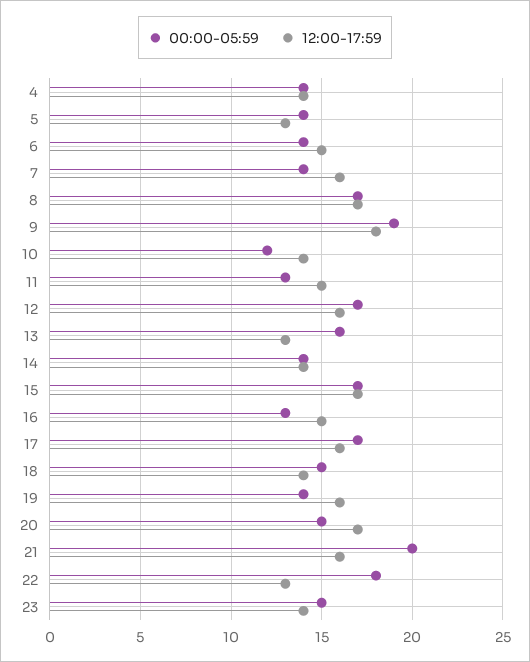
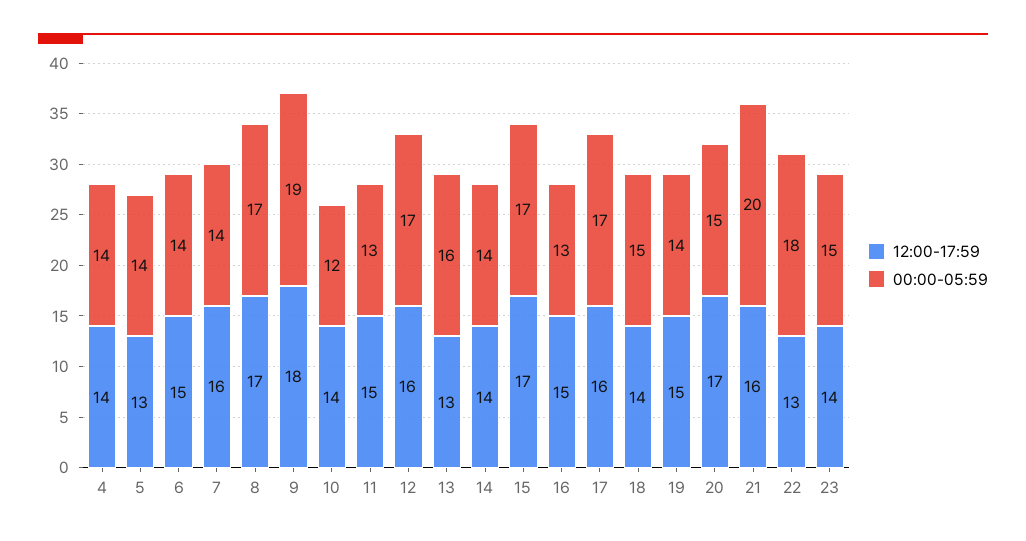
  {
    "00:00-05:59": {
      "4": 14,
      "5": 14,
      "6": 14,
      "7": 14,
      "8": 17,
      "9": 19,
      "10": 12,
      "11": 13,
      "12": 17,
      "13": 16,
      "14": 14,
      "15": 17,
      "16": 13,
      "17": 17,
      "18": 15,
      "19": 14,
      "20": 15,
      "21": 20,
      "22": 18,
      "23": 15
    },
    "12:00-17:59": {
      "4": 14,
      "5": 13,
      "6": 15,
      "7": 16,
      "8": 17,
      "9": 18,
      "10": 14,
      "11": 15,
      "12": 16,
      "13": 13,
      "14": 14,
      "15": 17,
      "16": 15,
      "17": 16,
      "18": 14,
-     "19": 16,
+     "19": 15,
      "20": 17,
      "21": 16,
      "22": 13,
      "23": 14
    }
  }

